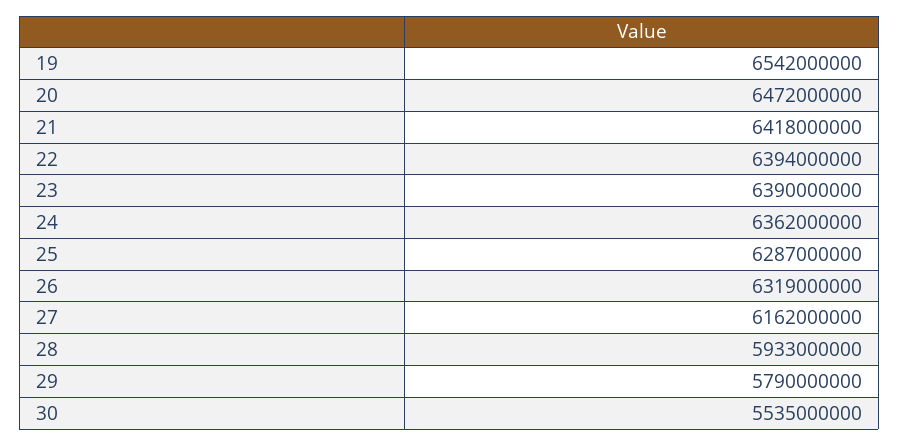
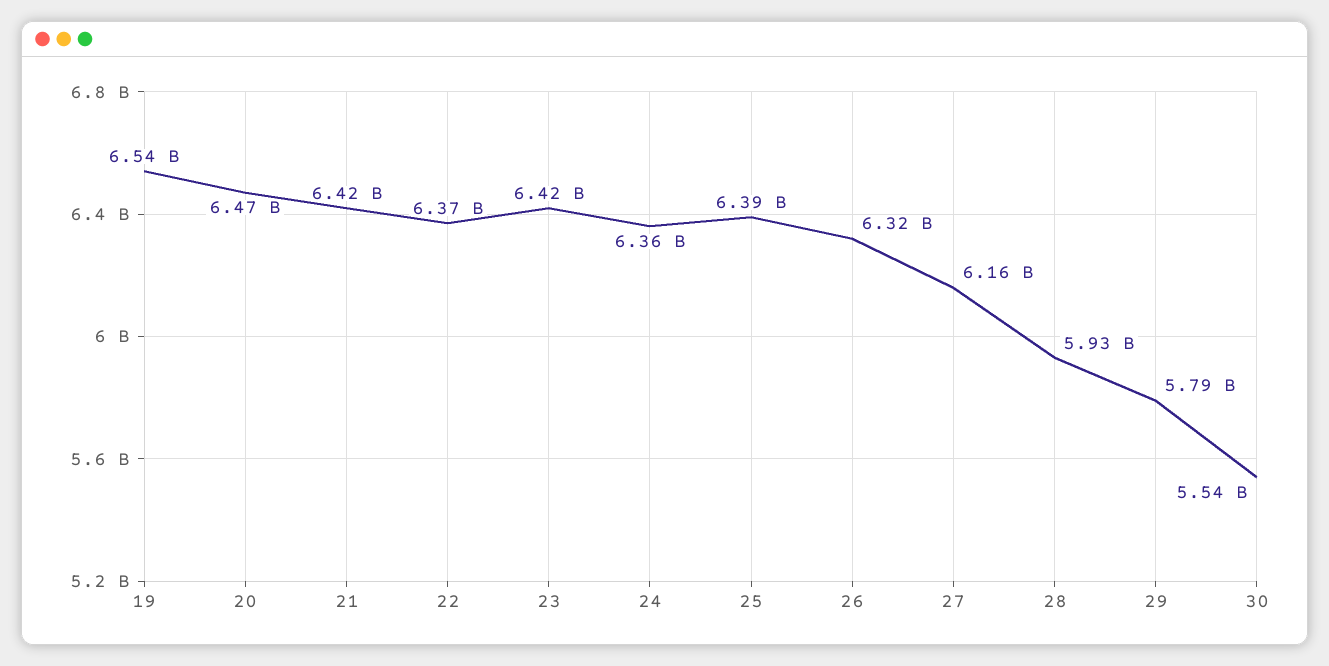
  {
    "19": 6542000000,
    "20": 6472000000,
    "21": 6418000000,
-   "22": 6394000000,
+   "22": 6370000000,
-   "23": 6390000000,
+   "23": 6420000000,
    "24": 6362000000,
-   "25": 6287000000,
+   "25": 6390000000,
    "26": 6319000000,
    "27": 6162000000,
    "28": 5933000000,
    "29": 5790000000,
    "30": 5535000000
  }

